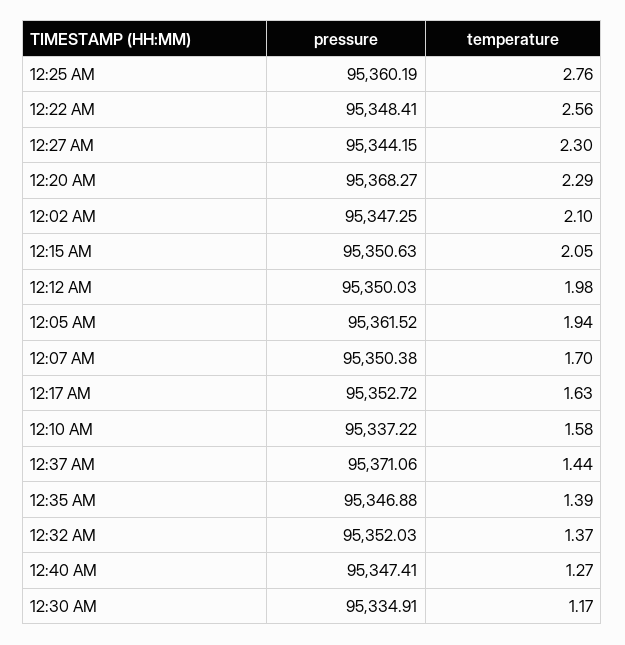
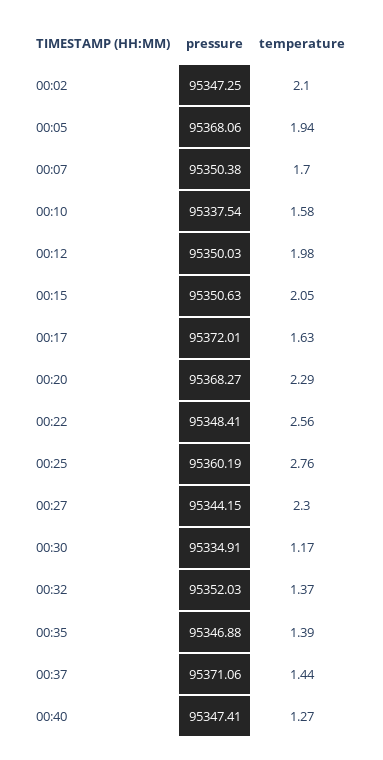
  {
    "pressure": {
      "12:25 AM": 95360.19,
      "12:22 AM": 95348.41,
      "12:27 AM": 95344.15,
      "12:20 AM": 95368.27,
      "12:02 AM": 95347.25,
      "12:15 AM": 95350.63,
      "12:12 AM": 95350.03,
-     "12:05 AM": 95361.52,
+     "12:05 AM": 95368.06,
      "12:07 AM": 95350.38,
-     "12:17 AM": 95352.72,
+     "12:17 AM": 95372.01,
-     "12:10 AM": 95337.22,
+     "12:10 AM": 95337.54,
      "12:37 AM": 95371.06,
      "12:35 AM": 95346.88,
      "12:32 AM": 95352.03,
      "12:40 AM": 95347.41,
      "12:30 AM": 95334.91
    },
    "temperature": {
      "12:25 AM": 2.76,
      "12:22 AM": 2.56,
      "12:27 AM": 2.3,
      "12:20 AM": 2.29,
      "12:02 AM": 2.1,
      "12:15 AM": 2.05,
      "12:12 AM": 1.98,
      "12:05 AM": 1.94,
      "12:07 AM": 1.7,
      "12:17 AM": 1.63,
      "12:10 AM": 1.58,
      "12:37 AM": 1.44,
      "12:35 AM": 1.39,
      "12:32 AM": 1.37,
      "12:40 AM": 1.27,
      "12:30 AM": 1.17
    }
  }

